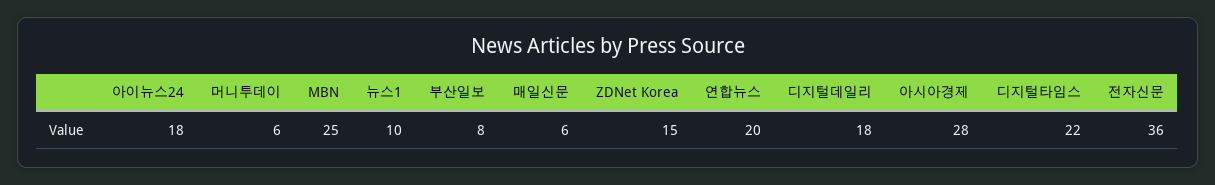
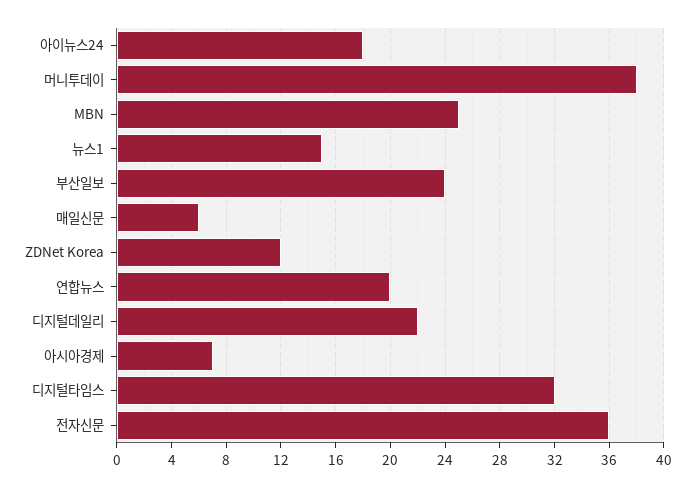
  {
    "아이뉴스24": 18,
-   "머니투데이": 6,
+   "머니투데이": 38,
    "MBN": 25,
-   "뉴스1": 10,
+   "뉴스1": 15,
-   "부산일보": 8,
+   "부산일보": 24,
    "매일신문": 6,
-   "ZDNet Korea": 15,
+   "ZDNet Korea": 12,
    "연합뉴스": 20,
-   "디지털데일리": 18,
+   "디지털데일리": 22,
-   "아시아경제": 28,
+   "아시아경제": 7,
-   "디지털타임스": 22,
+   "디지털타임스": 32,
    "전자신문": 36
  }

